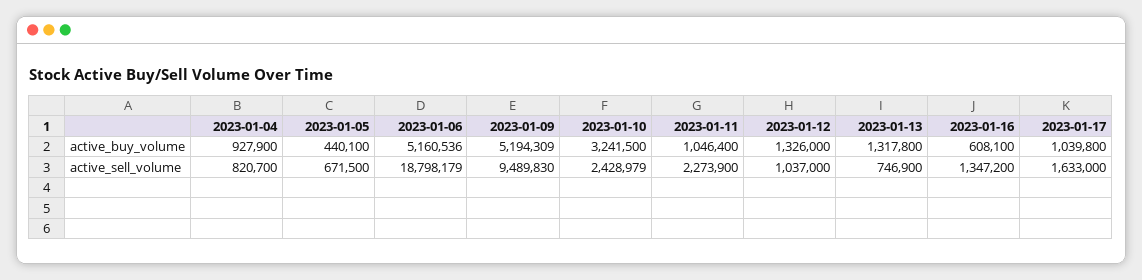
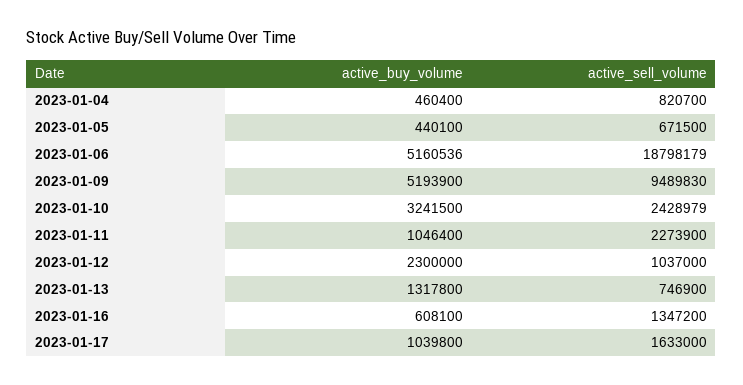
  {
    "2023-01-04": {
-     "active_buy_volume": 927900,
+     "active_buy_volume": 460400,
      "active_sell_volume": 820700
    },
    "2023-01-05": {
      "active_buy_volume": 440100,
      "active_sell_volume": 671500
    },
    "2023-01-06": {
      "active_buy_volume": 5160536,
      "active_sell_volume": 18798179
    },
    "2023-01-09": {
-     "active_buy_volume": 5194309,
+     "active_buy_volume": 5193900,
      "active_sell_volume": 9489830
    },
    "2023-01-10": {
      "active_buy_volume": 3241500,
      "active_sell_volume": 2428979
    },
    "2023-01-11": {
      "active_buy_volume": 1046400,
      "active_sell_volume": 2273900
    },
    "2023-01-12": {
-     "active_buy_volume": 1326000,
+     "active_buy_volume": 2300000,
      "active_sell_volume": 1037000
    },
    "2023-01-13": {
      "active_buy_volume": 1317800,
      "active_sell_volume": 746900
    },
    "2023-01-16": {
      "active_buy_volume": 608100,
      "active_sell_volume": 1347200
    },
    "2023-01-17": {
      "active_buy_volume": 1039800,
      "active_sell_volume": 1633000
    }
  }

